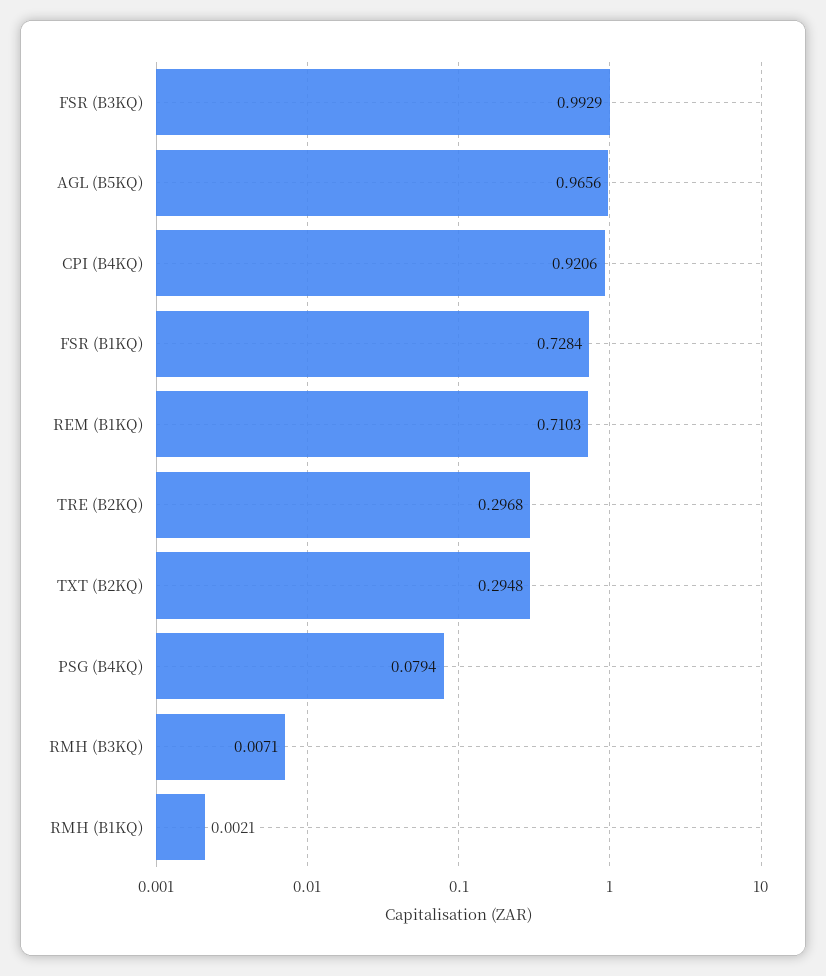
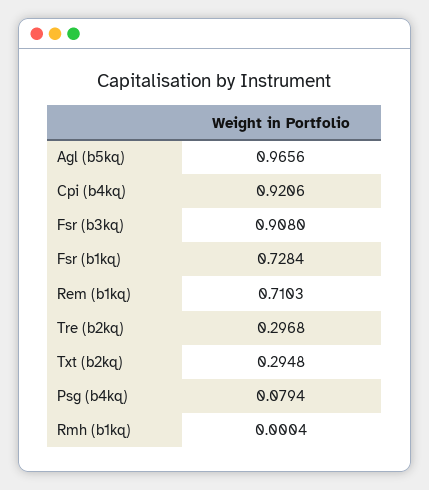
  {
-   "FSR (B3KQ)": 0.9929,
+   "FSR (B3KQ)": 0.908,
    "AGL (B5KQ)": 0.9656,
    "CPI (B4KQ)": 0.9206,
    "FSR (B1KQ)": 0.7284,
    "REM (B1KQ)": 0.7103,
    "TRE (B2KQ)": 0.2968,
    "TXT (B2KQ)": 0.2948,
    "PSG (B4KQ)": 0.0794,
-   "RMH (B3KQ)": 0.0071,
-   "RMH (B1KQ)": 0.0021
+   "RMH (B1KQ)": 0.0004
  }

